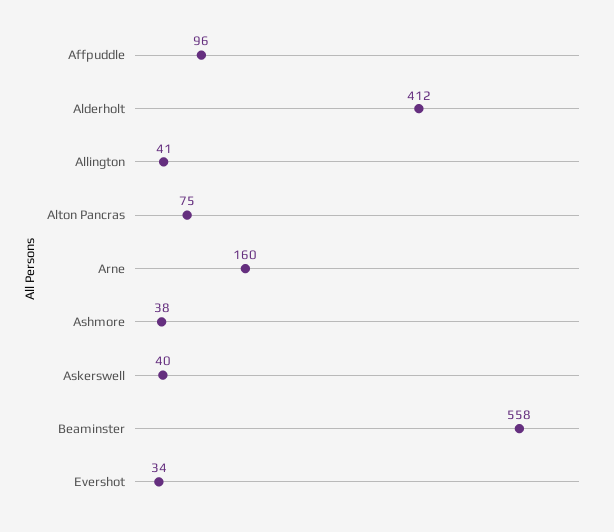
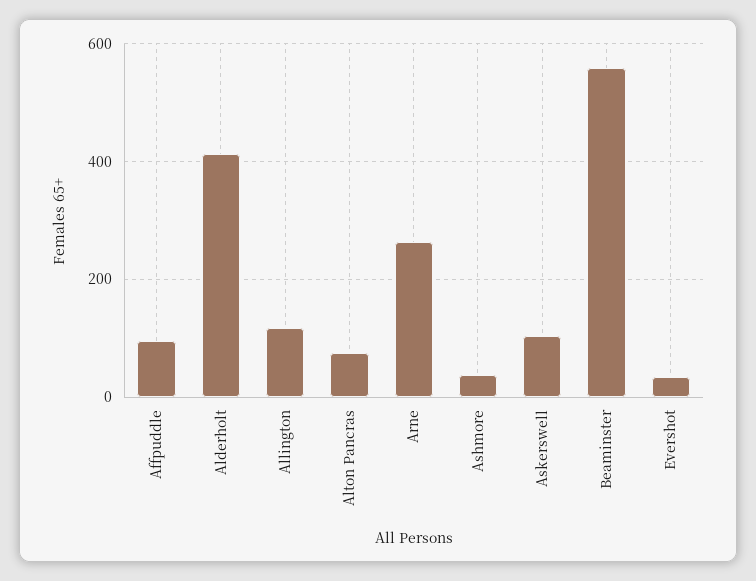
  {
    "Affpuddle": 96,
    "Alderholt": 412,
-   "Allington": 41,
+   "Allington": 120,
    "Alton Pancras": 75,
-   "Arne": 160,
+   "Arne": 260,
    "Ashmore": 38,
-   "Askerswell": 40,
+   "Askerswell": 100,
    "Beaminster": 558,
    "Evershot": 34
  }

